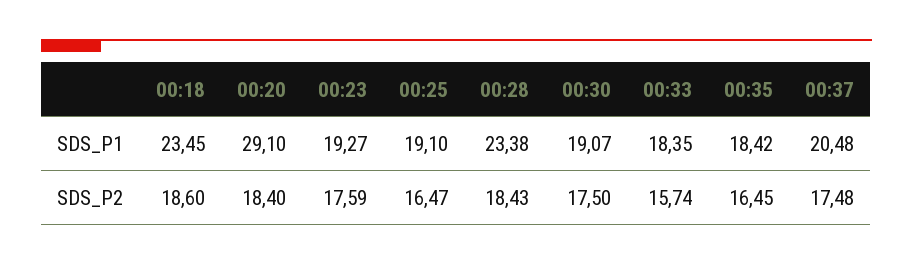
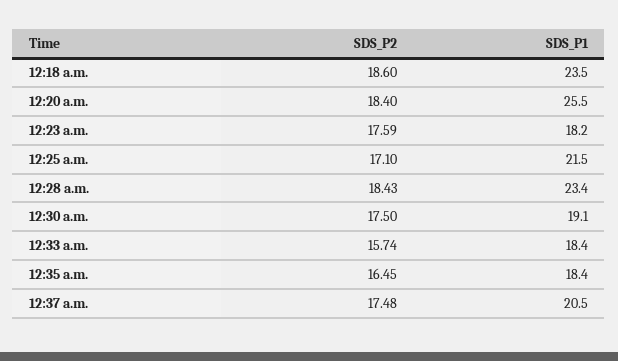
  {
    "00:18": {
      "SDS_P1": 23.45,
      "SDS_P2": 18.6
    },
    "00:20": {
-     "SDS_P1": 29.1,
+     "SDS_P1": 25.5,
      "SDS_P2": 18.4
    },
    "00:23": {
-     "SDS_P1": 19.27,
+     "SDS_P1": 18.2,
      "SDS_P2": 17.59
    },
    "00:25": {
-     "SDS_P1": 19.1,
+     "SDS_P1": 21.5,
-     "SDS_P2": 16.47
+     "SDS_P2": 17.1
    },
    "00:28": {
      "SDS_P1": 23.38,
      "SDS_P2": 18.43
    },
    "00:30": {
      "SDS_P1": 19.07,
      "SDS_P2": 17.5
    },
    "00:33": {
      "SDS_P1": 18.35,
      "SDS_P2": 15.74
    },
    "00:35": {
      "SDS_P1": 18.42,
      "SDS_P2": 16.45
    },
    "00:37": {
      "SDS_P1": 20.48,
      "SDS_P2": 17.48
    }
  }

